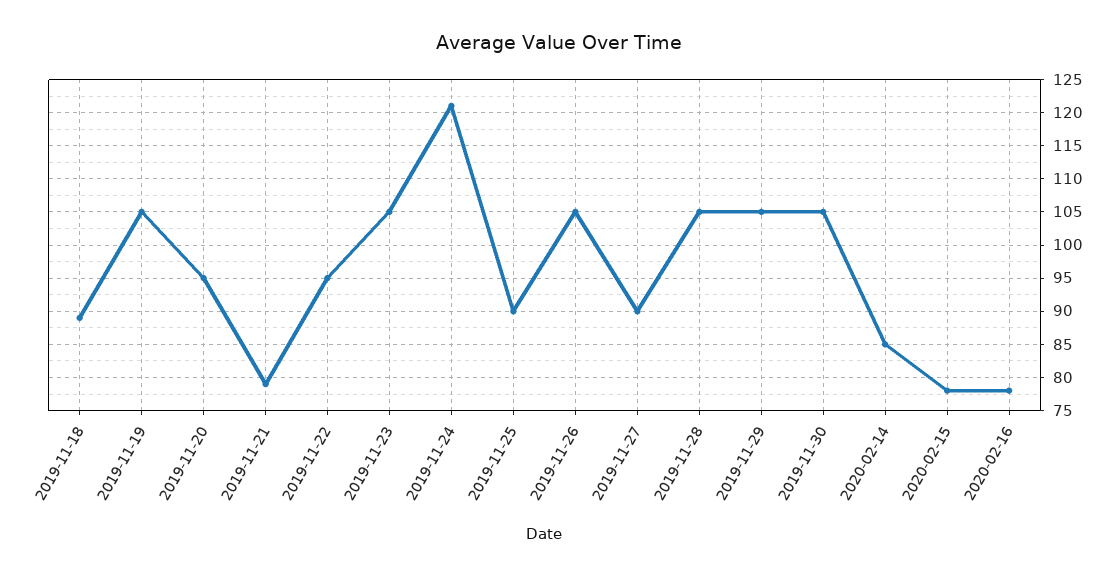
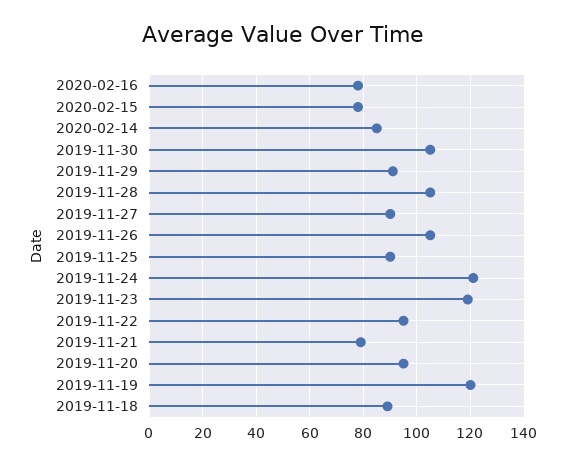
  {
    "2019-11-18": 89,
-   "2019-11-19": 105,
+   "2019-11-19": 120,
    "2019-11-20": 95,
    "2019-11-21": 79,
    "2019-11-22": 95,
-   "2019-11-23": 105,
+   "2019-11-23": 120,
    "2019-11-24": 121,
    "2019-11-25": 90,
    "2019-11-26": 105,
    "2019-11-27": 90,
    "2019-11-28": 105,
-   "2019-11-29": 105,
+   "2019-11-29": 90,
    "2019-11-30": 105,
    "2020-02-14": 85,
    "2020-02-15": 78,
    "2020-02-16": 78
  }

